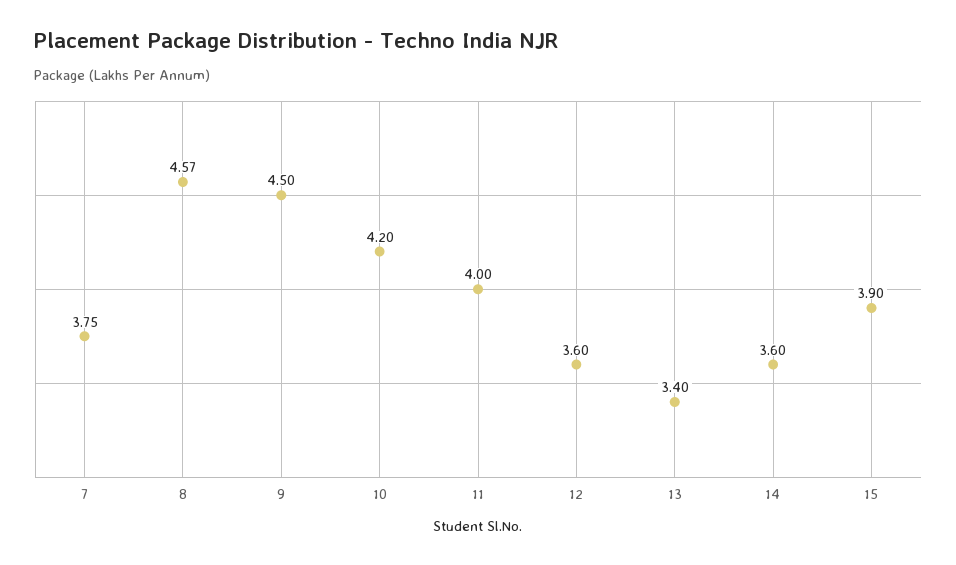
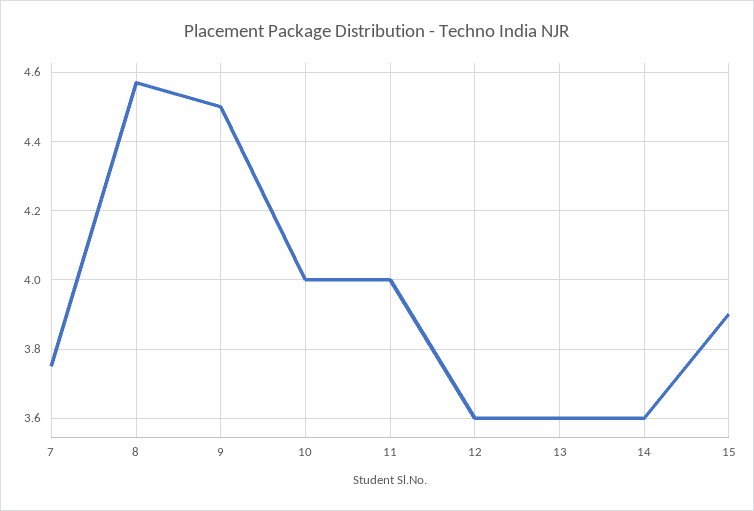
  {
    "7": 3.75,
    "8": 4.57,
    "9": 4.5,
-   "10": 4.2,
+   "10": 4,
    "11": 4,
    "12": 3.6,
-   "13": 3.4,
+   "13": 3.6,
    "14": 3.6,
    "15": 3.9
  }

